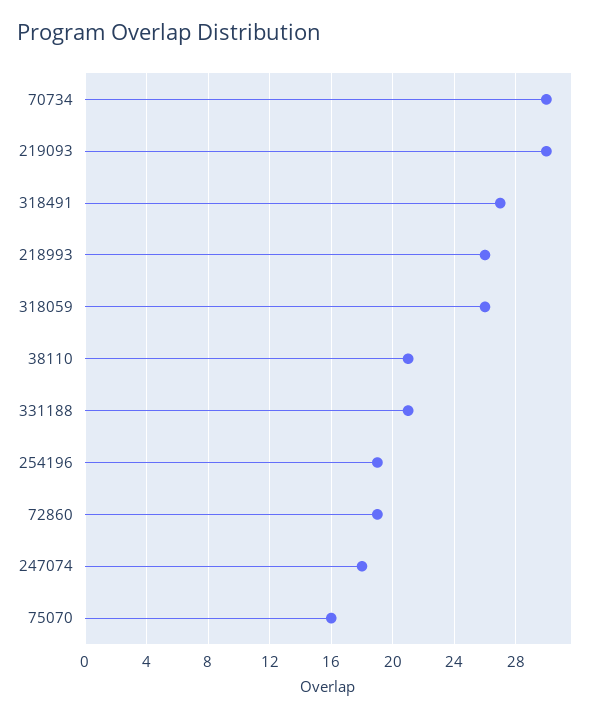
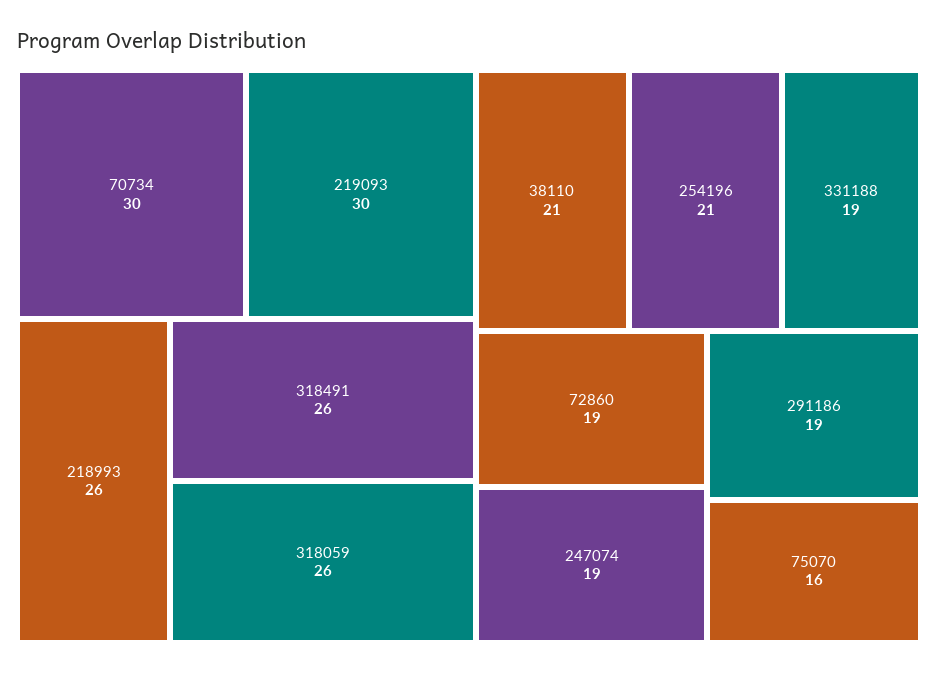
  {
    "70734": 30,
    "219093": 30,
-   "318491": 27,
+   "318491": 26,
    "218993": 26,
    "318059": 26,
    "38110": 21,
-   "331188": 21,
+   "331188": 19,
-   "254196": 19,
+   "254196": 21,
    "72860": 19,
-   "247074": 18,
+   "247074": 19,
-   "75070": 16
+   "75070": 16,
+   "291186": 19
  }

